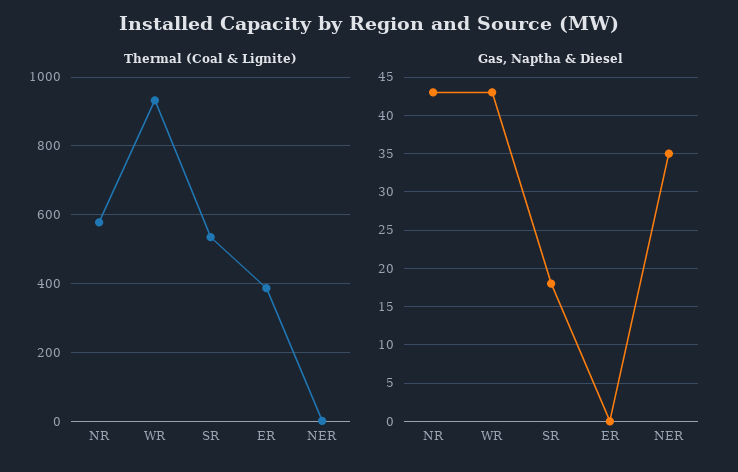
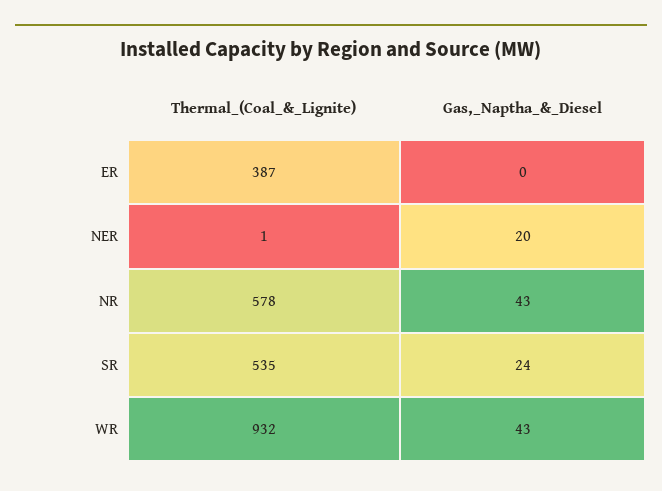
  {
    "Thermal (Coal & Lignite)": {
      "NR": 578,
      "WR": 932,
      "SR": 535,
      "ER": 387,
      "NER": 1
    },
    "Gas, Naptha & Diesel": {
      "NR": 43,
      "WR": 43,
-     "SR": 18,
+     "SR": 24,
      "ER": 0,
-     "NER": 35
+     "NER": 20
    }
  }

